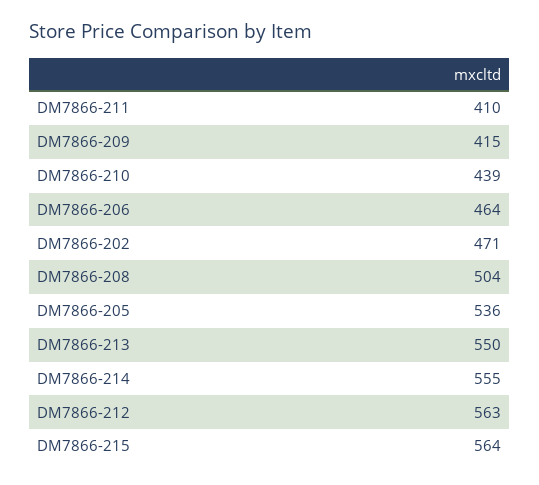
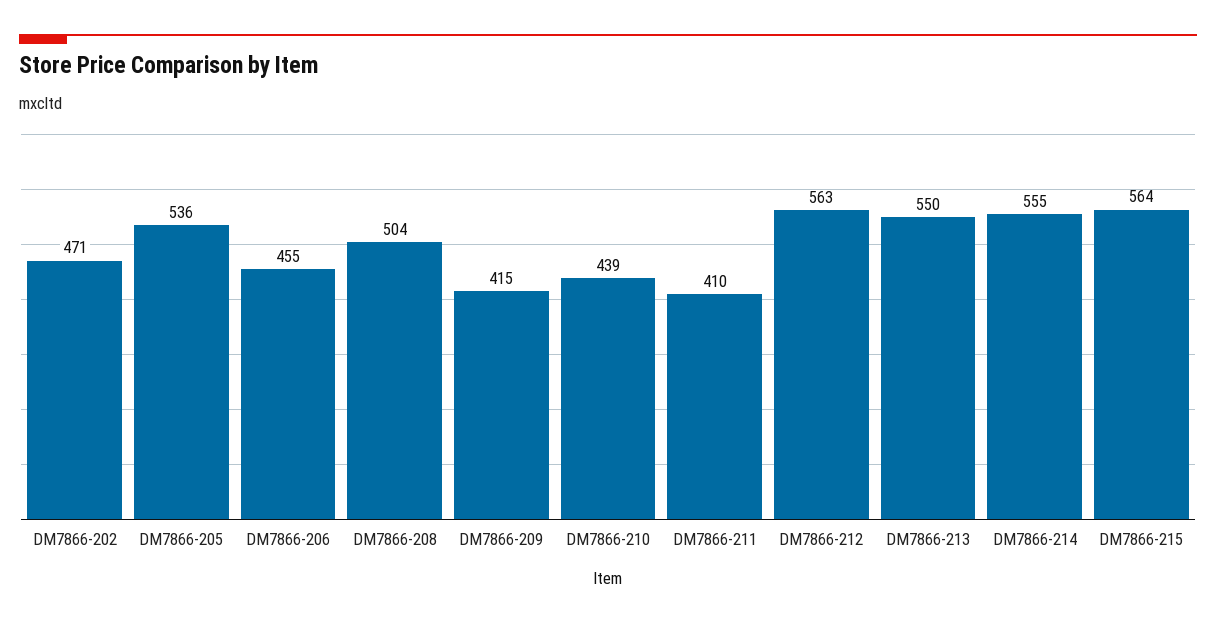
  {
    "DM7866-211": 410,
    "DM7866-209": 415,
    "DM7866-210": 439,
-   "DM7866-206": 464,
+   "DM7866-206": 455,
    "DM7866-202": 471,
    "DM7866-208": 504,
    "DM7866-205": 536,
    "DM7866-213": 550,
    "DM7866-214": 555,
    "DM7866-212": 563,
    "DM7866-215": 564
  }

